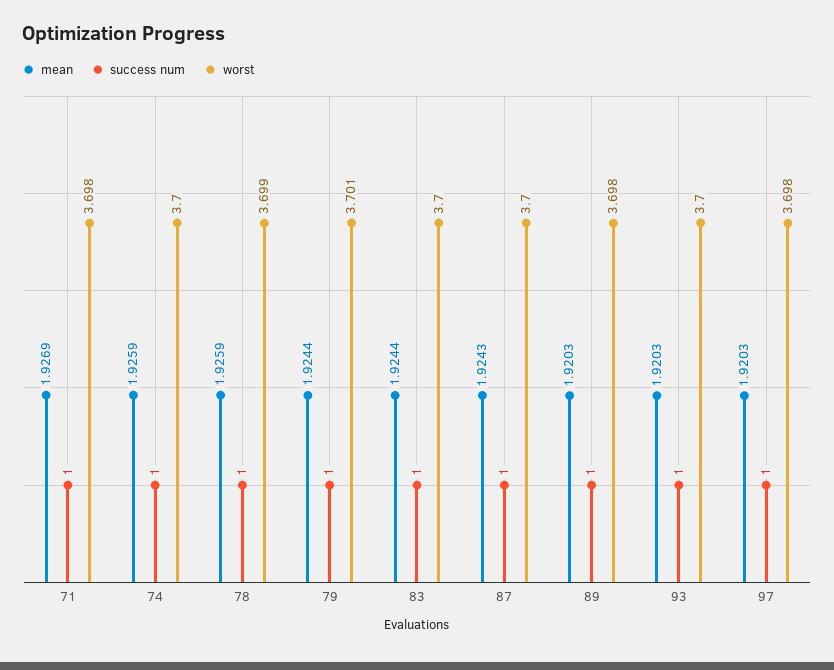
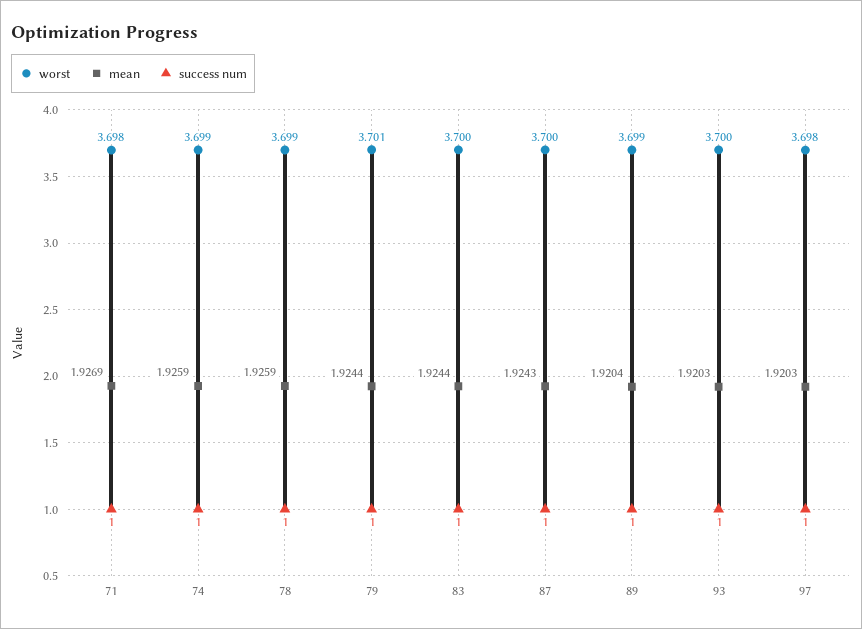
  {
    "mean": {
      "71": 1.9269,
      "74": 1.9259,
      "78": 1.9259,
      "79": 1.9244,
      "83": 1.9244,
      "87": 1.9243,
-     "89": 1.9203,
+     "89": 1.9204,
      "93": 1.9203,
      "97": 1.9203
    },
    "success num": {
      "71": 1,
      "74": 1,
      "78": 1,
      "79": 1,
      "83": 1,
      "87": 1,
      "89": 1,
      "93": 1,
      "97": 1
    },
    "worst": {
      "71": 3.698,
-     "74": 3.7,
+     "74": 3.699,
      "78": 3.699,
      "79": 3.701,
      "83": 3.7,
      "87": 3.7,
-     "89": 3.698,
+     "89": 3.699,
      "93": 3.7,
      "97": 3.698
    }
  }

